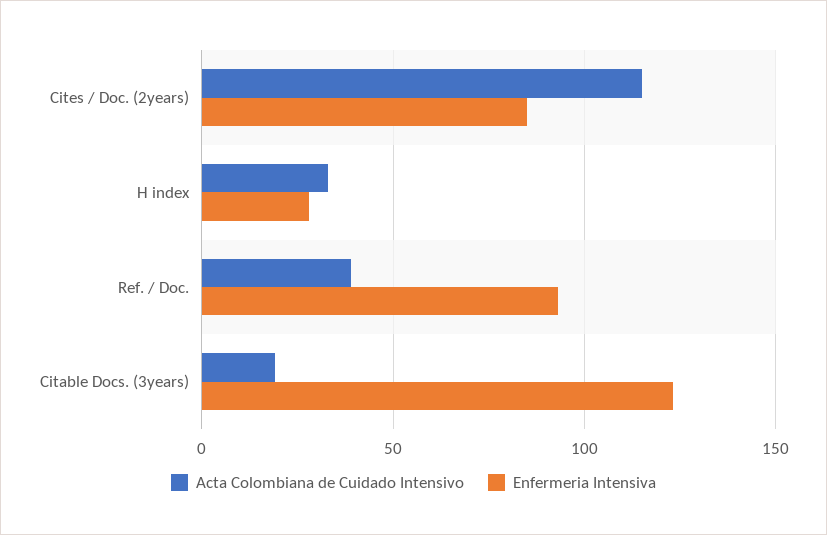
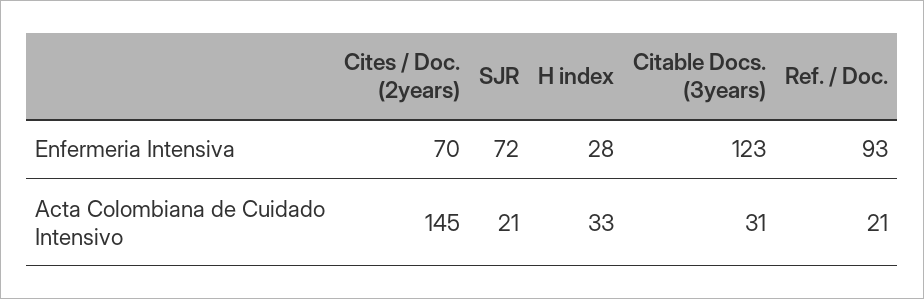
  {
    "Acta Colombiana de Cuidado Intensivo": {
-     "Cites / Doc. (2years)": 115,
+     "Cites / Doc. (2years)": 145,
      "H index": 33,
-     "Ref. / Doc.": 40,
+     "Ref. / Doc.": 21,
-     "Citable Docs. (3years)": 20
+     "Citable Docs. (3years)": 31,
+     "SJR": 21
    },
    "Enfermeria Intensiva": {
-     "Cites / Doc. (2years)": 85,
+     "Cites / Doc. (2years)": 70,
      "H index": 28,
      "Ref. / Doc.": 93,
-     "Citable Docs. (3years)": 123
+     "Citable Docs. (3years)": 123,
+     "SJR": 72
    }
  }

